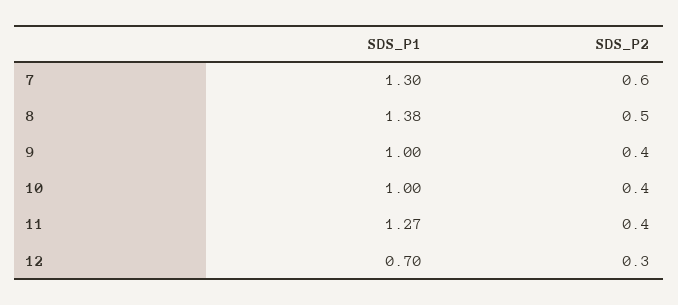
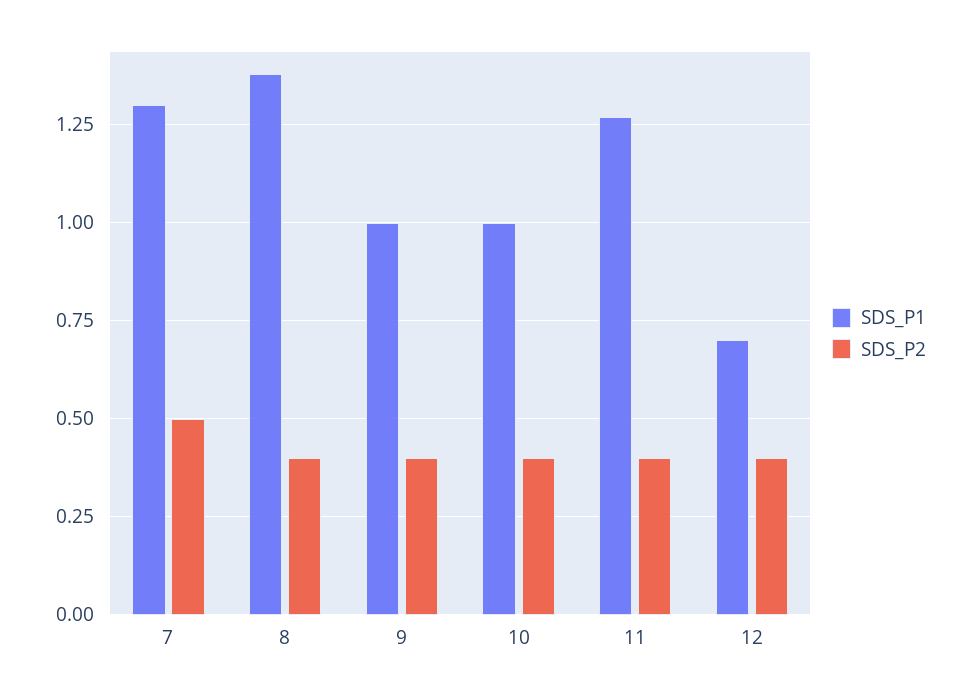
  {
    "SDS_P1": {
      "7": 1.3,
      "8": 1.38,
      "9": 1,
      "10": 1,
      "11": 1.27,
      "12": 0.7
    },
    "SDS_P2": {
-     "7": 0.6,
+     "7": 0.5,
-     "8": 0.5,
+     "8": 0.4,
      "9": 0.4,
      "10": 0.4,
      "11": 0.4,
-     "12": 0.3
+     "12": 0.4
    }
  }

